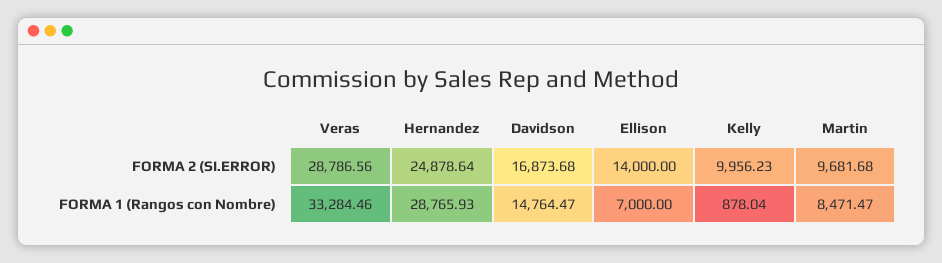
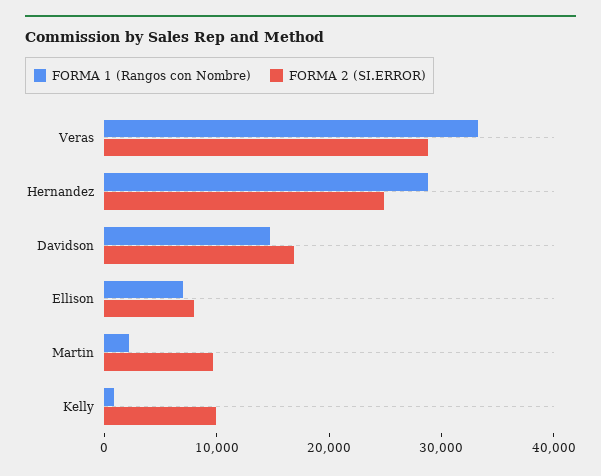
  {
    "FORMA 2 (SI.ERROR)": {
      "Veras": 28786.56,
      "Hernandez": 24878.64,
      "Davidson": 16873.68,
-     "Ellison": 14000,
+     "Ellison": 8000,
      "Kelly": 9956.23,
      "Martin": 9681.68
    },
    "FORMA 1 (Rangos con Nombre)": {
      "Veras": 33284.46,
      "Hernandez": 28765.93,
      "Davidson": 14764.47,
      "Ellison": 7000,
      "Kelly": 878.04,
-     "Martin": 8471.47
+     "Martin": 2000
    }
  }

